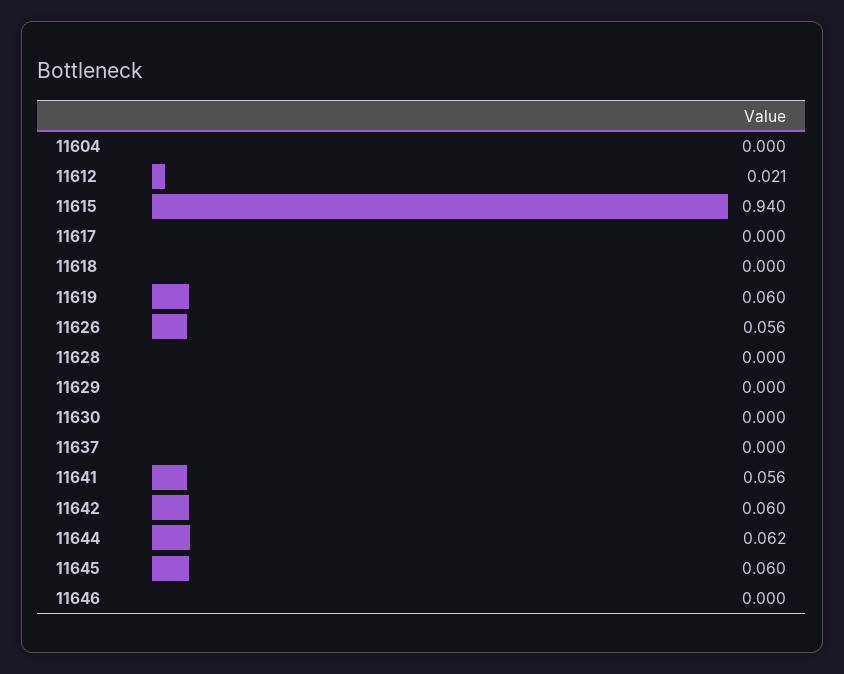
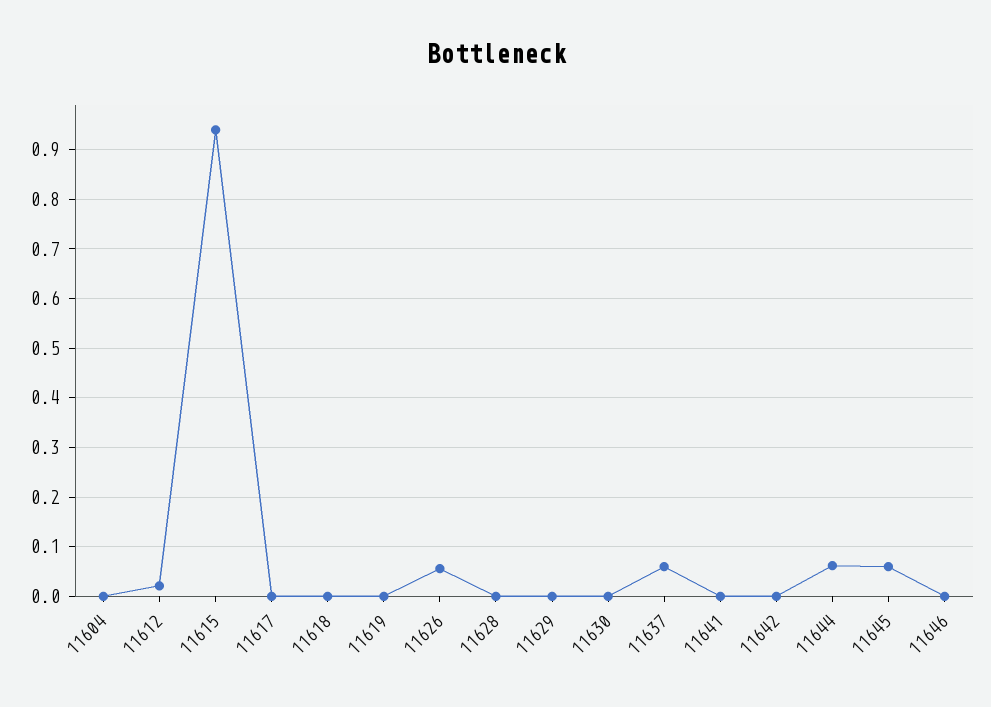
  {
    "11604": 0,
    "11612": 0.021,
    "11615": 0.94,
    "11617": 0,
    "11618": 0,
-   "11619": 0.06,
+   "11619": 0,
    "11626": 0.056,
    "11628": 0,
    "11629": 0,
    "11630": 0,
-   "11637": 0,
+   "11637": 0.06,
-   "11641": 0.056,
+   "11641": 0,
-   "11642": 0.06,
+   "11642": 0,
    "11644": 0.062,
    "11645": 0.06,
    "11646": 0
  }

